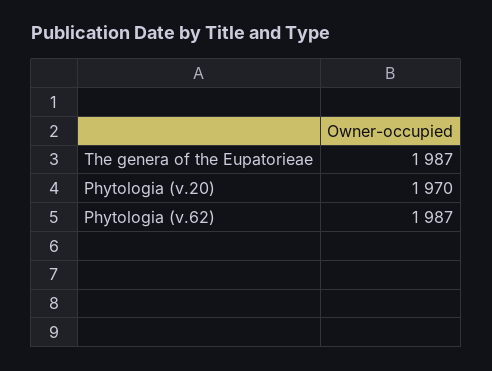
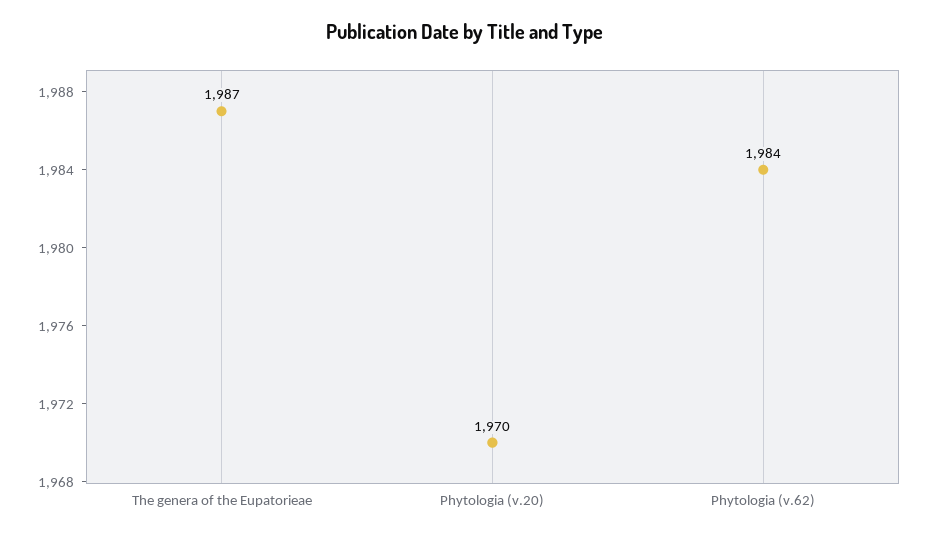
  {
    "The genera of the Eupatorieae": 1987,
    "Phytologia (v.20)": 1970,
-   "Phytologia (v.62)": 1987
+   "Phytologia (v.62)": 1984
  }

